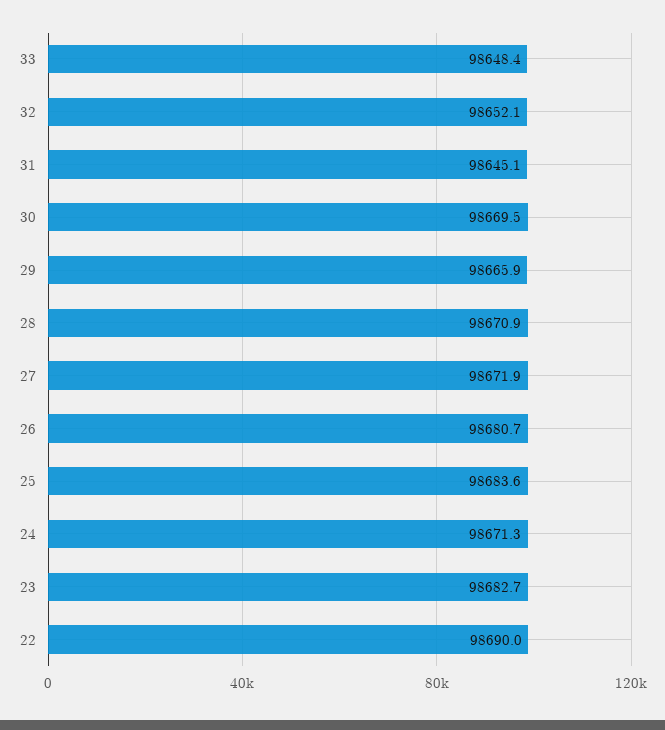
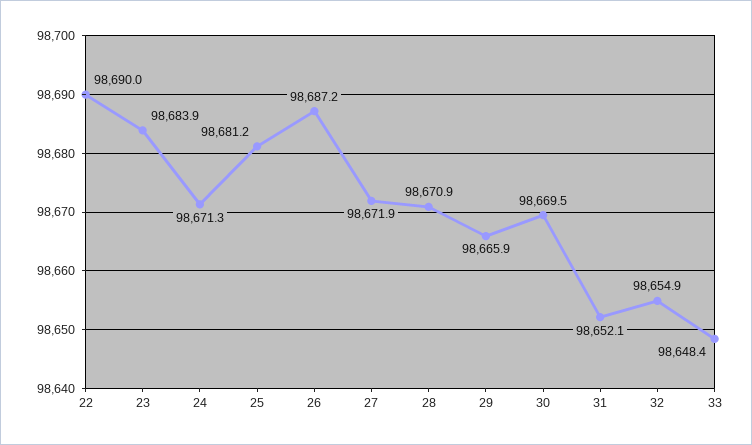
  {
    "33": 98648.4,
-   "32": 98652.1,
+   "32": 98654.9,
-   "31": 98645.1,
+   "31": 98652.1,
    "30": 98669.5,
    "29": 98665.9,
    "28": 98670.9,
    "27": 98671.9,
-   "26": 98680.7,
+   "26": 98687.2,
-   "25": 98683.6,
+   "25": 98681.2,
    "24": 98671.3,
-   "23": 98682.7,
+   "23": 98683.9,
    "22": 98690
  }

